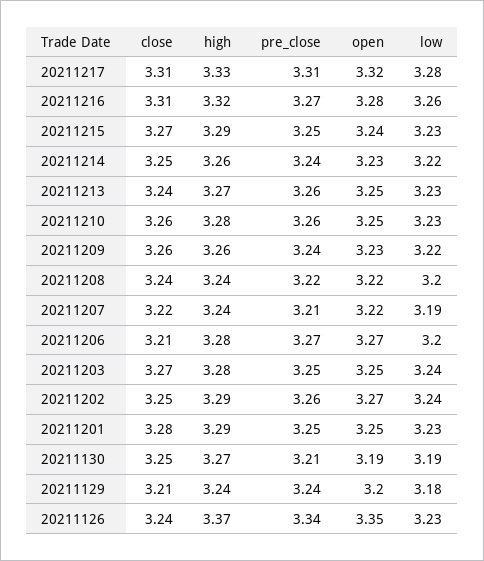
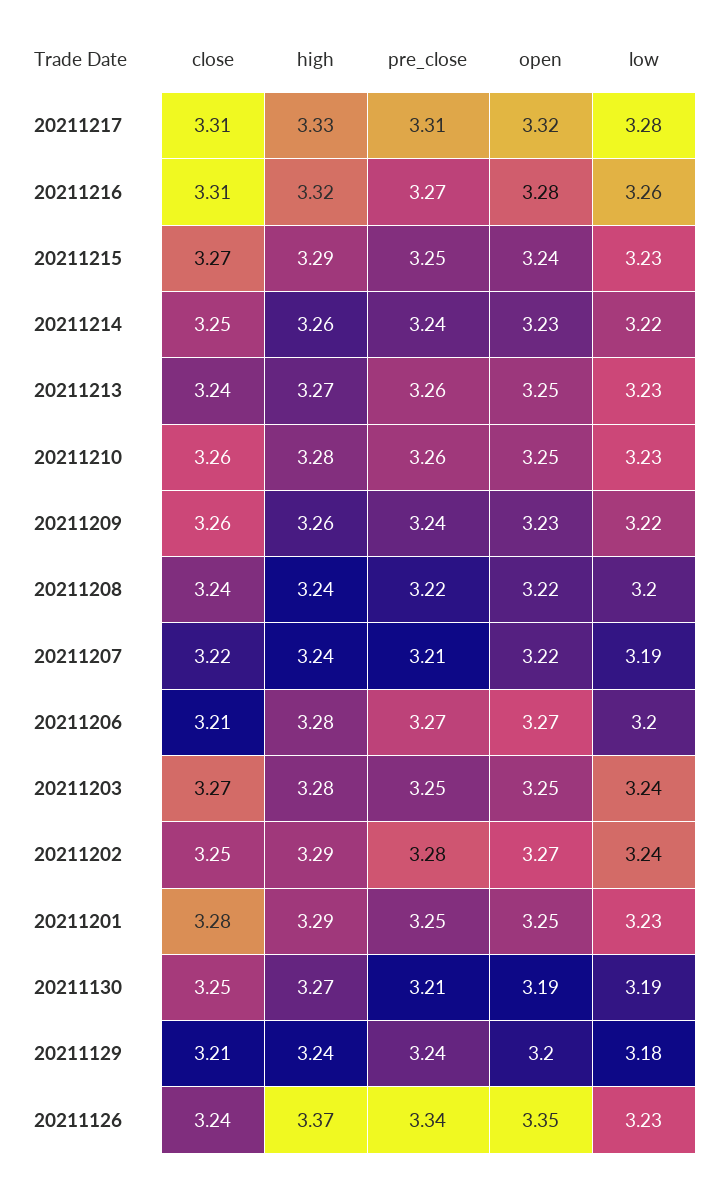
  {
    "close": {
      "20211217": 3.31,
      "20211216": 3.31,
      "20211215": 3.27,
      "20211214": 3.25,
      "20211213": 3.24,
      "20211210": 3.26,
      "20211209": 3.26,
      "20211208": 3.24,
      "20211207": 3.22,
      "20211206": 3.21,
      "20211203": 3.27,
      "20211202": 3.25,
      "20211201": 3.28,
      "20211130": 3.25,
      "20211129": 3.21,
      "20211126": 3.24
    },
    "high": {
      "20211217": 3.33,
      "20211216": 3.32,
      "20211215": 3.29,
      "20211214": 3.26,
      "20211213": 3.27,
      "20211210": 3.28,
      "20211209": 3.26,
      "20211208": 3.24,
      "20211207": 3.24,
      "20211206": 3.28,
      "20211203": 3.28,
      "20211202": 3.29,
      "20211201": 3.29,
      "20211130": 3.27,
      "20211129": 3.24,
      "20211126": 3.37
    },
    "pre_close": {
      "20211217": 3.31,
      "20211216": 3.27,
      "20211215": 3.25,
      "20211214": 3.24,
      "20211213": 3.26,
      "20211210": 3.26,
      "20211209": 3.24,
      "20211208": 3.22,
      "20211207": 3.21,
      "20211206": 3.27,
      "20211203": 3.25,
-     "20211202": 3.26,
+     "20211202": 3.28,
      "20211201": 3.25,
      "20211130": 3.21,
      "20211129": 3.24,
      "20211126": 3.34
    },
    "open": {
      "20211217": 3.32,
      "20211216": 3.28,
      "20211215": 3.24,
      "20211214": 3.23,
      "20211213": 3.25,
      "20211210": 3.25,
      "20211209": 3.23,
      "20211208": 3.22,
      "20211207": 3.22,
      "20211206": 3.27,
      "20211203": 3.25,
      "20211202": 3.27,
      "20211201": 3.25,
      "20211130": 3.19,
      "20211129": 3.2,
      "20211126": 3.35
    },
    "low": {
      "20211217": 3.28,
      "20211216": 3.26,
      "20211215": 3.23,
      "20211214": 3.22,
      "20211213": 3.23,
      "20211210": 3.23,
      "20211209": 3.22,
      "20211208": 3.2,
      "20211207": 3.19,
      "20211206": 3.2,
      "20211203": 3.24,
      "20211202": 3.24,
      "20211201": 3.23,
      "20211130": 3.19,
      "20211129": 3.18,
      "20211126": 3.23
    }
  }

